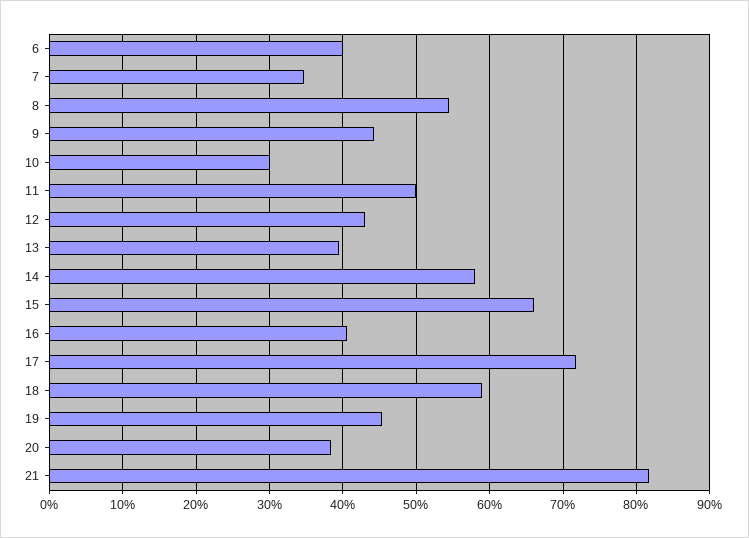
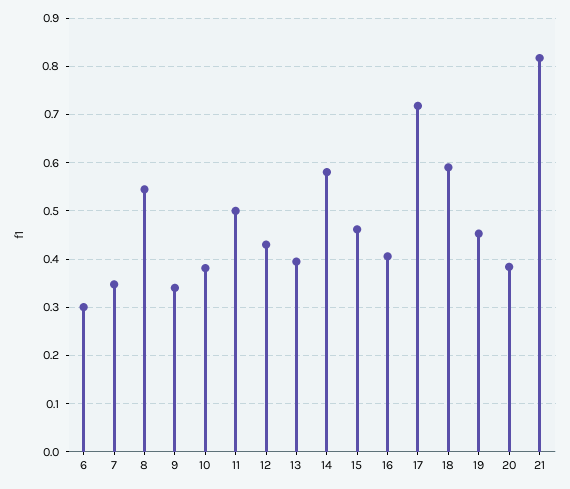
  {
-   "6": 0.4,
+   "6": 0.3,
    "7": 0.35,
    "8": 0.54,
-   "9": 0.44,
+   "9": 0.34,
-   "10": 0.3,
+   "10": 0.38,
    "11": 0.5,
    "12": 0.43,
    "13": 0.39,
    "14": 0.58,
-   "15": 0.66,
+   "15": 0.46,
    "16": 0.41,
    "17": 0.72,
    "18": 0.59,
    "19": 0.45,
    "20": 0.38,
    "21": 0.82
  }

